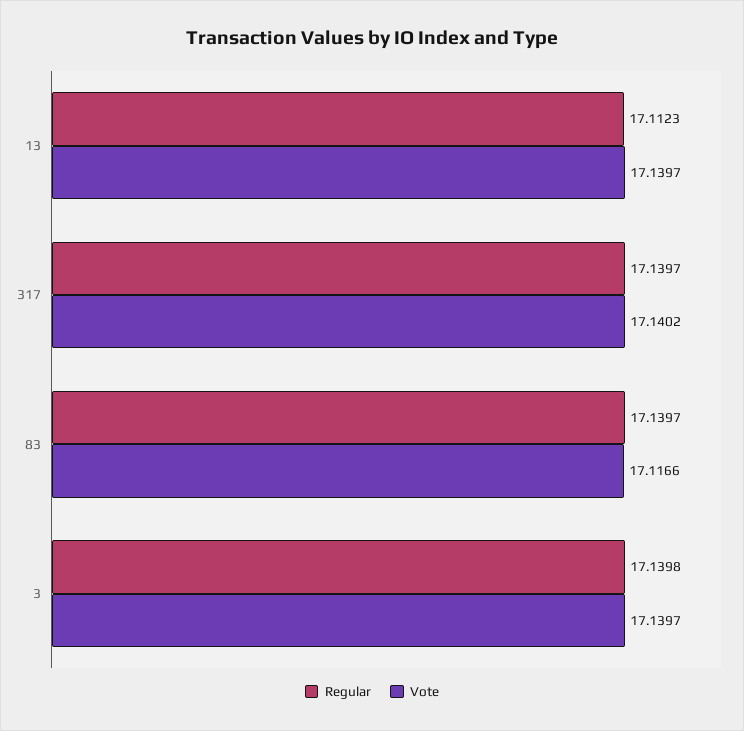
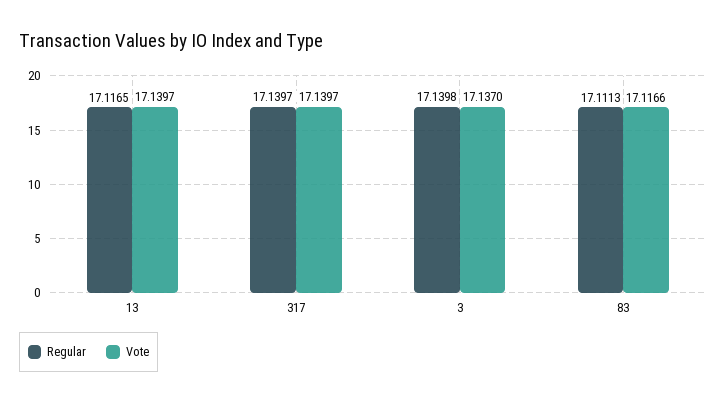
  {
    "Regular": {
-     "13": 17.1123,
+     "13": 17.1165,
      "317": 17.1397,
-     "83": 17.1397,
+     "83": 17.1113,
      "3": 17.1398
    },
    "Vote": {
      "13": 17.1397,
-     "317": 17.1402,
+     "317": 17.1397,
      "83": 17.1166,
-     "3": 17.1397
+     "3": 17.137
    }
  }

